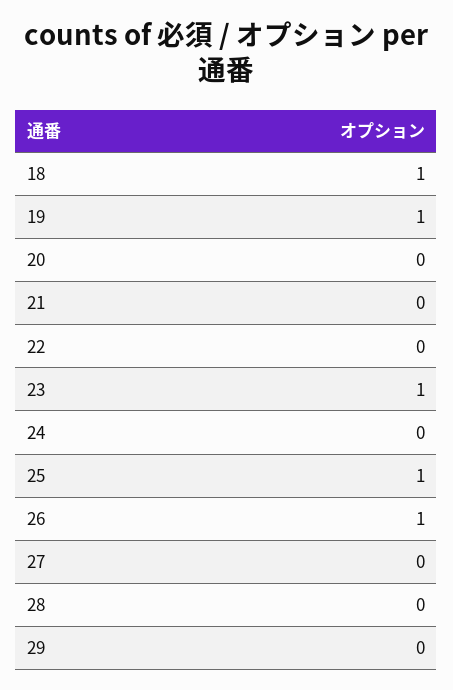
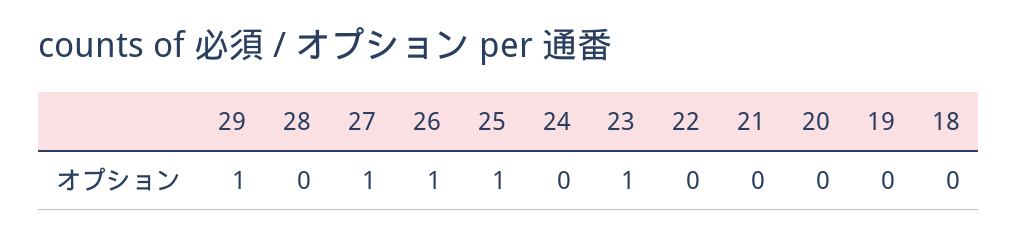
  {
-   "18": 1,
+   "18": 0,
-   "19": 1,
+   "19": 0,
    "20": 0,
    "21": 0,
    "22": 0,
    "23": 1,
    "24": 0,
    "25": 1,
    "26": 1,
-   "27": 0,
+   "27": 1,
    "28": 0,
-   "29": 0
+   "29": 1
  }

